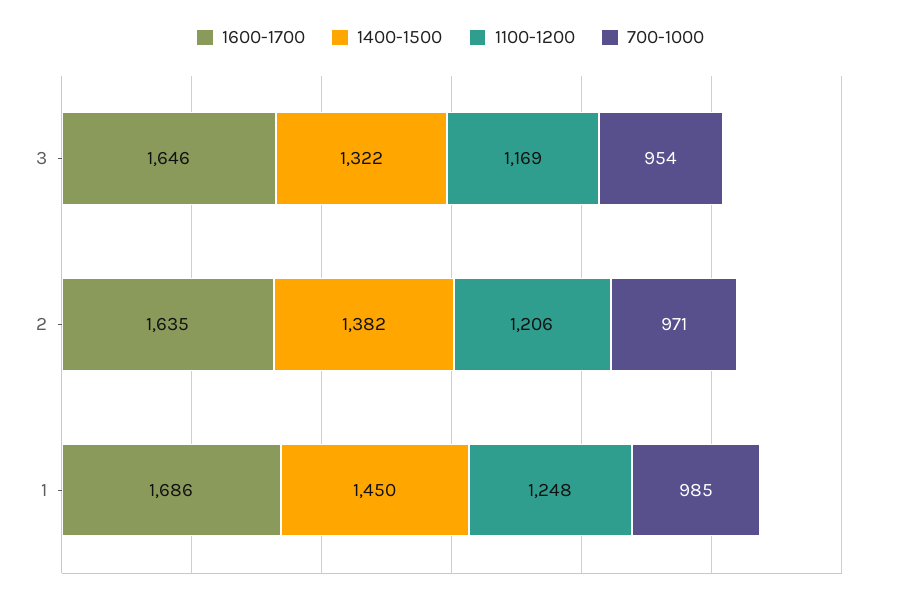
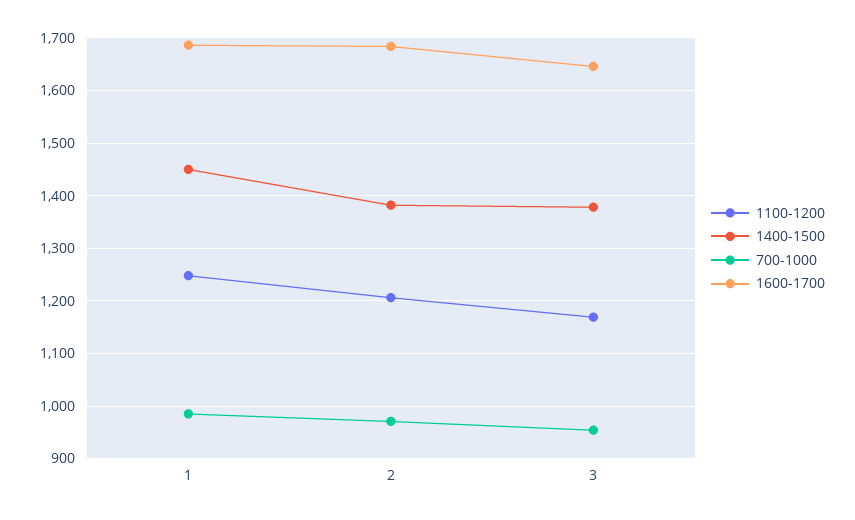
  {
    "1600-1700": {
      "3": 1646,
-     "2": 1635,
+     "2": 1680,
      "1": 1686
    },
    "1400-1500": {
-     "3": 1322,
+     "3": 1380,
      "2": 1382,
      "1": 1450
    },
    "1100-1200": {
      "3": 1169,
      "2": 1206,
      "1": 1248
    },
    "700-1000": {
      "3": 954,
      "2": 971,
      "1": 985
    }
  }

